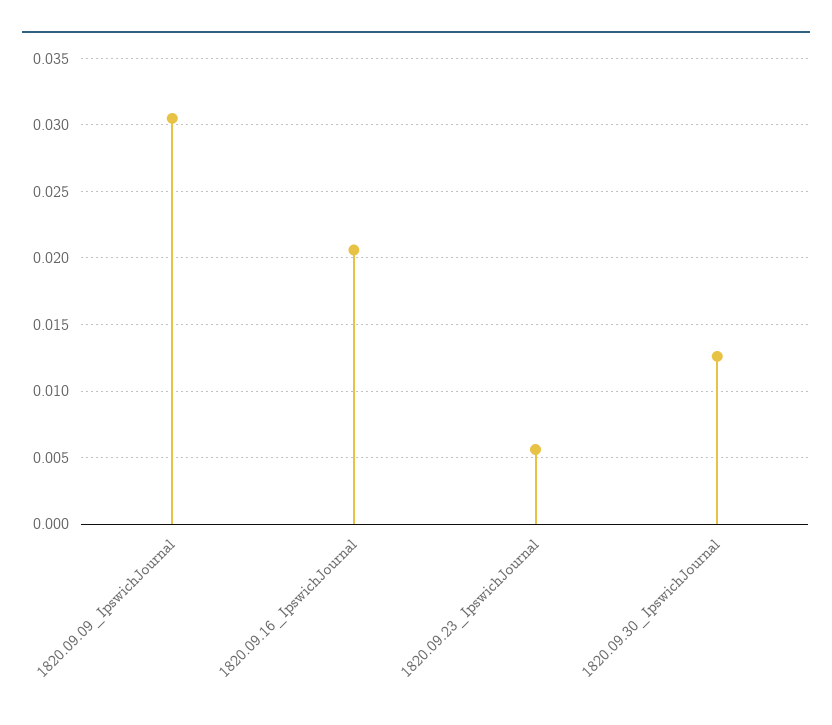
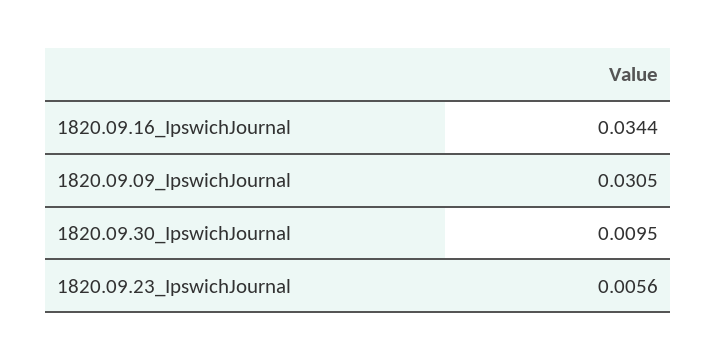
  {
    "1820.09.09_IpswichJournal": 0.0305,
-   "1820.09.16_IpswichJournal": 0.0205,
+   "1820.09.16_IpswichJournal": 0.0344,
    "1820.09.23_IpswichJournal": 0.0056,
-   "1820.09.30_IpswichJournal": 0.0125
+   "1820.09.30_IpswichJournal": 0.0095
  }

